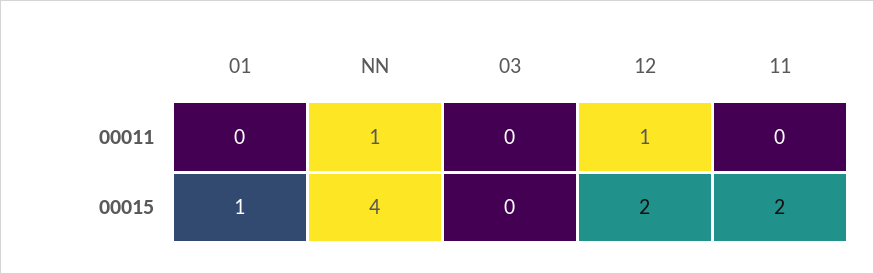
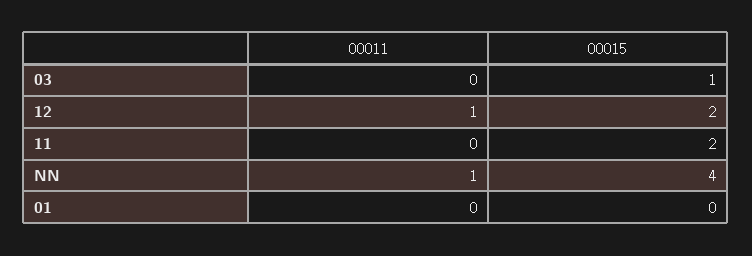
  {
    "01": {
      "00011": 0,
-     "00015": 1
+     "00015": 0
    },
    "NN": {
      "00011": 1,
      "00015": 4
    },
    "03": {
      "00011": 0,
-     "00015": 0
+     "00015": 1
    },
    "12": {
      "00011": 1,
      "00015": 2
    },
    "11": {
      "00011": 0,
      "00015": 2
    }
  }

